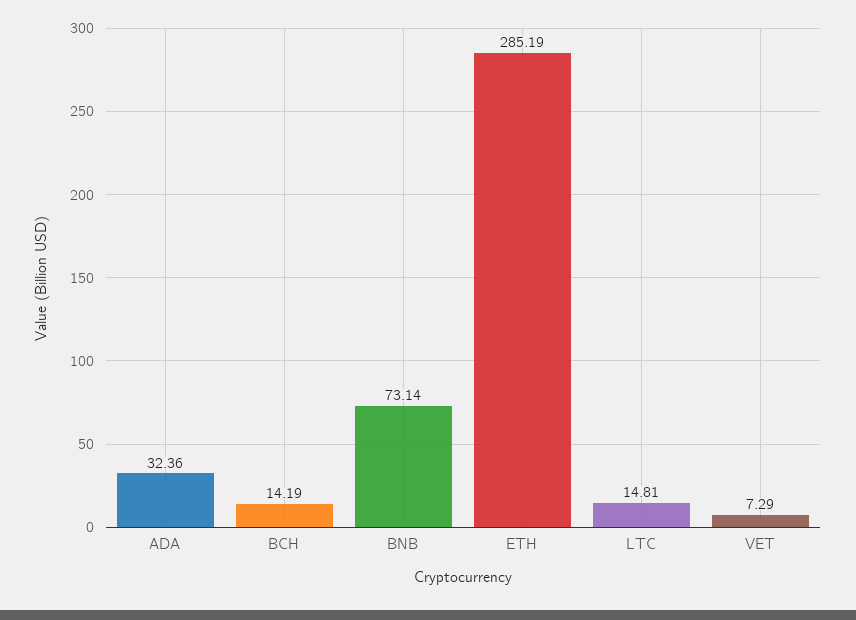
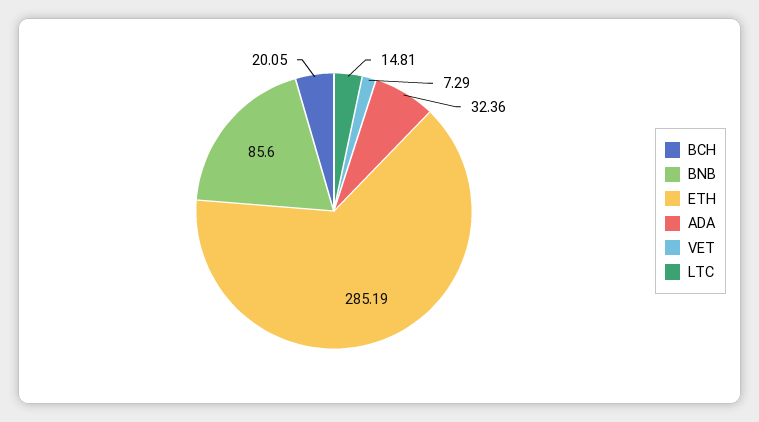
  {
    "ADA": 32.36,
-   "BCH": 14.19,
+   "BCH": 20.05,
-   "BNB": 73.14,
+   "BNB": 85.6,
    "ETH": 285.19,
    "LTC": 14.81,
    "VET": 7.29
  }

